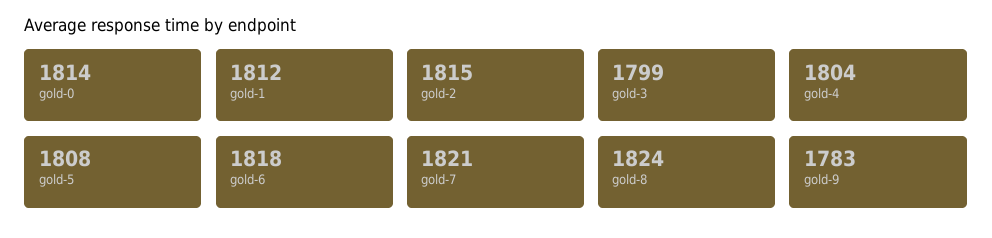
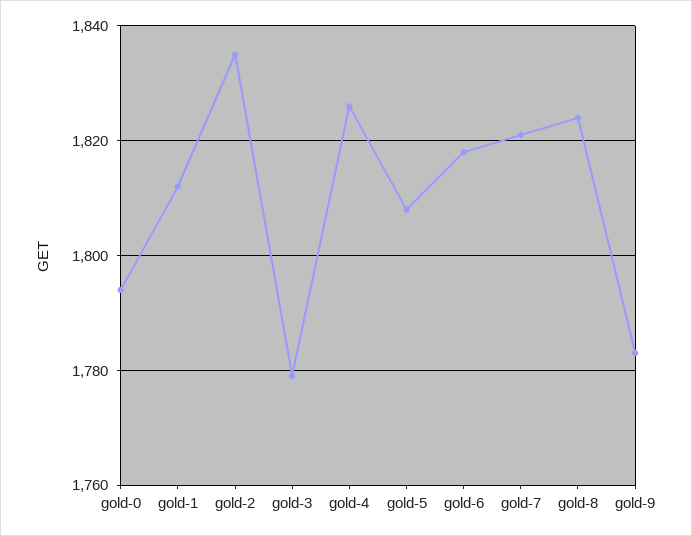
  {
-   "gold-0": 1814,
+   "gold-0": 1795,
    "gold-1": 1812,
-   "gold-2": 1815,
+   "gold-2": 1835,
-   "gold-3": 1799,
+   "gold-3": 1780,
-   "gold-4": 1804,
+   "gold-4": 1825,
    "gold-5": 1808,
    "gold-6": 1818,
    "gold-7": 1821,
    "gold-8": 1824,
    "gold-9": 1783
  }

